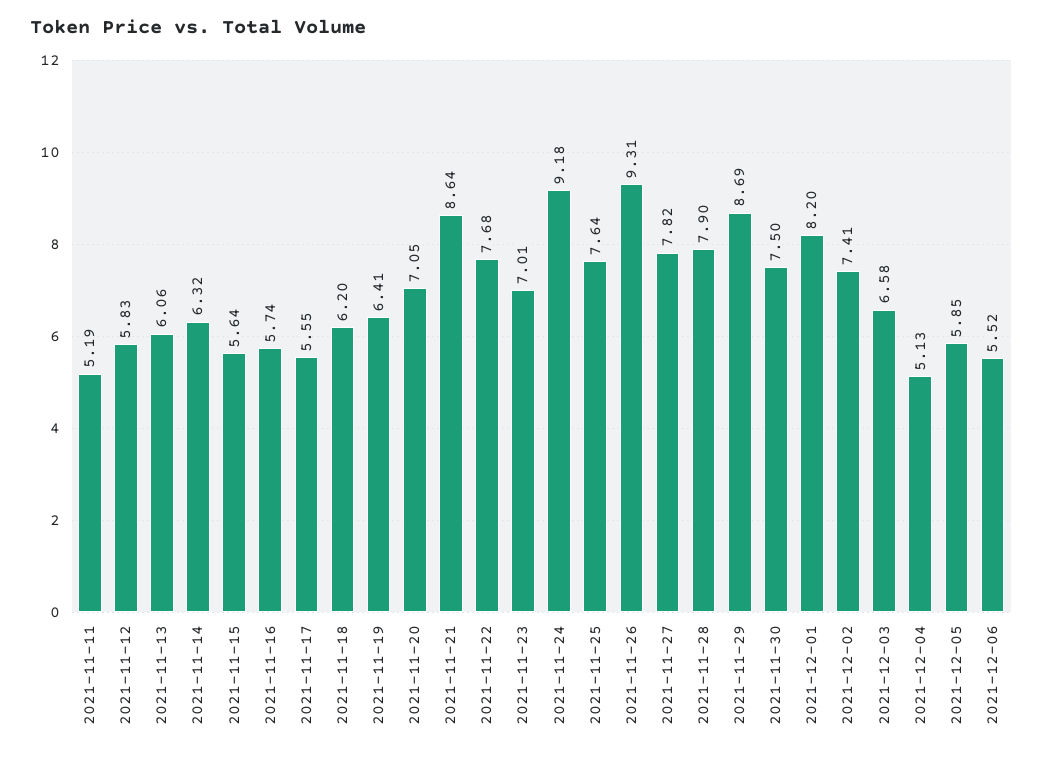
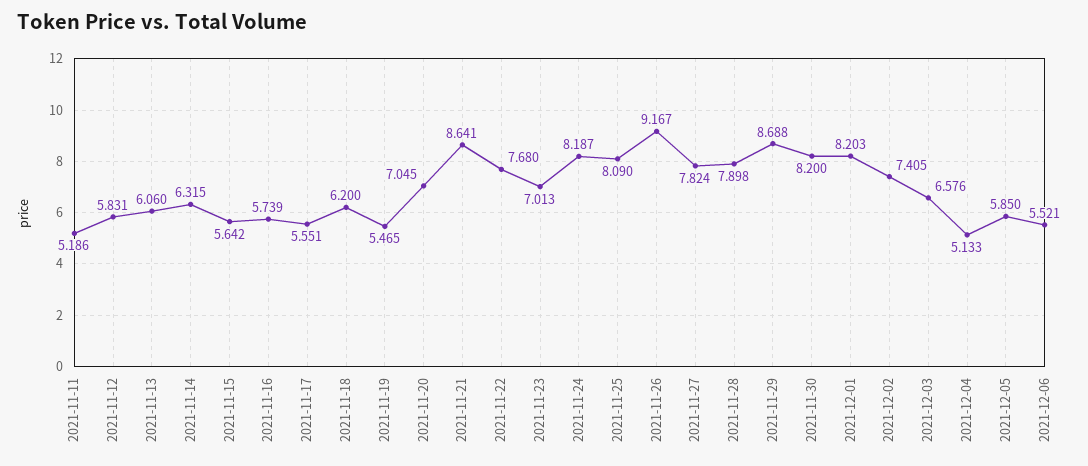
  {
    "2021-11-11": 5.186,
    "2021-11-12": 5.831,
    "2021-11-13": 6.06,
    "2021-11-14": 6.315,
    "2021-11-15": 5.642,
    "2021-11-16": 5.739,
    "2021-11-17": 5.551,
    "2021-11-18": 6.2,
-   "2021-11-19": 6.41,
+   "2021-11-19": 5.465,
    "2021-11-20": 7.045,
    "2021-11-21": 8.641,
    "2021-11-22": 7.68,
    "2021-11-23": 7.013,
-   "2021-11-24": 9.18,
+   "2021-11-24": 8.187,
-   "2021-11-25": 7.64,
+   "2021-11-25": 8.09,
-   "2021-11-26": 9.31,
+   "2021-11-26": 9.167,
    "2021-11-27": 7.824,
    "2021-11-28": 7.898,
    "2021-11-29": 8.688,
-   "2021-11-30": 7.5,
+   "2021-11-30": 8.2,
    "2021-12-01": 8.203,
    "2021-12-02": 7.405,
    "2021-12-03": 6.576,
    "2021-12-04": 5.133,
    "2021-12-05": 5.85,
    "2021-12-06": 5.521
  }

